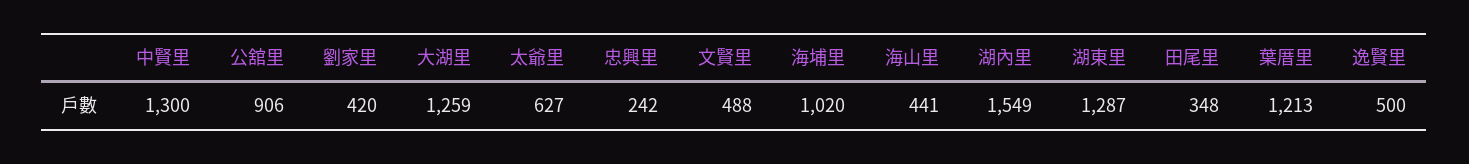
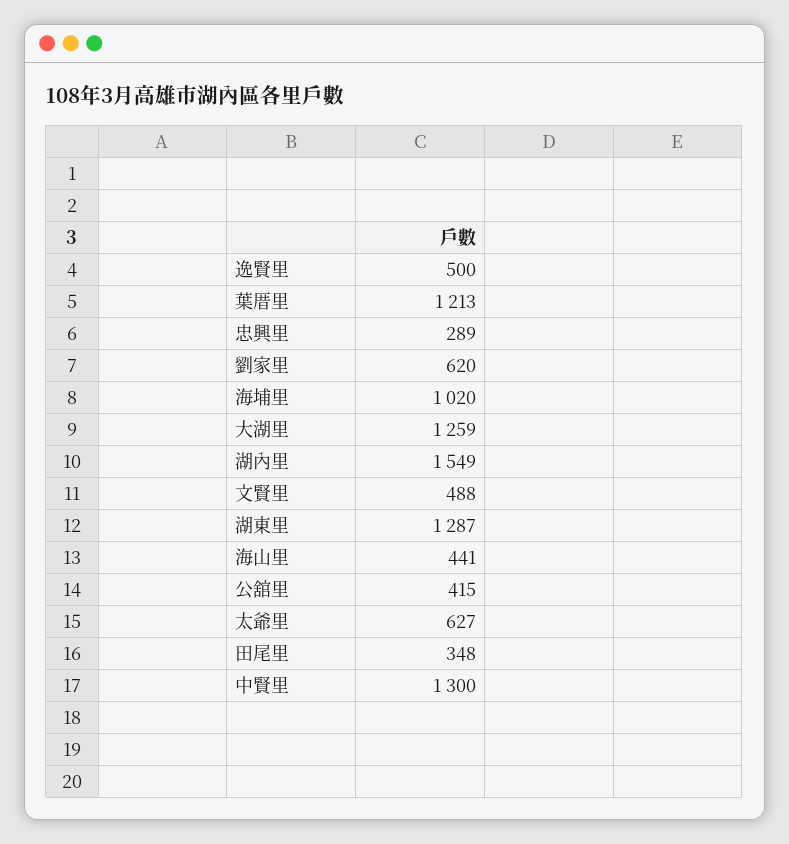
  {
    "中賢里": 1300,
-   "公舘里": 906,
+   "公舘里": 415,
-   "劉家里": 420,
+   "劉家里": 620,
    "大湖里": 1259,
    "太爺里": 627,
-   "忠興里": 242,
+   "忠興里": 289,
    "文賢里": 488,
    "海埔里": 1020,
    "海山里": 441,
    "湖內里": 1549,
    "湖東里": 1287,
    "田尾里": 348,
    "葉厝里": 1213,
    "逸賢里": 500
  }

